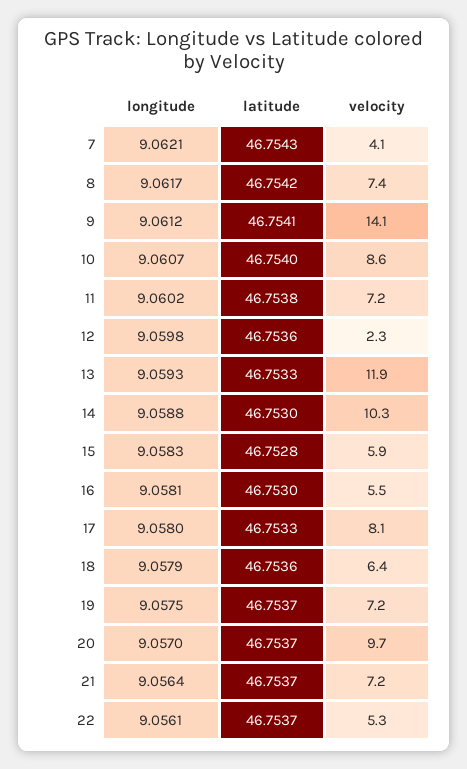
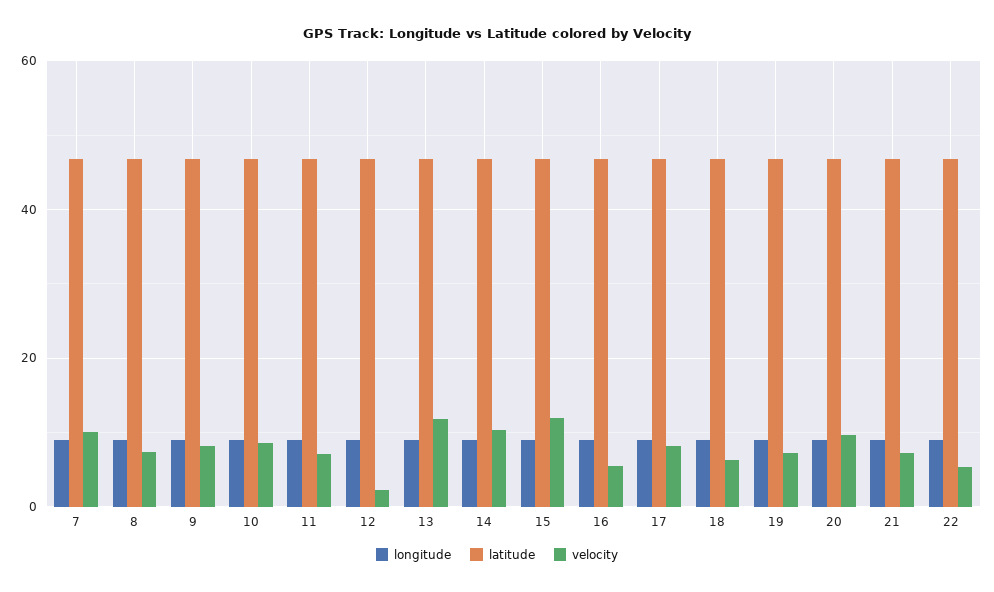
  {
    "longitude": {
      "7": 9.0621,
      "8": 9.0617,
      "9": 9.0612,
      "10": 9.0607,
      "11": 9.0602,
      "12": 9.0598,
      "13": 9.0593,
      "14": 9.0588,
      "15": 9.0583,
      "16": 9.0581,
      "17": 9.058,
      "18": 9.0579,
      "19": 9.0575,
      "20": 9.057,
      "21": 9.0564,
      "22": 9.0561
    },
    "latitude": {
      "7": 46.7543,
      "8": 46.7542,
      "9": 46.7541,
      "10": 46.754,
      "11": 46.7538,
      "12": 46.7536,
      "13": 46.7533,
      "14": 46.753,
      "15": 46.7528,
      "16": 46.753,
      "17": 46.7533,
      "18": 46.7536,
      "19": 46.7537,
      "20": 46.7537,
      "21": 46.7537,
      "22": 46.7537
    },
    "velocity": {
-     "7": 4.1,
+     "7": 10,
      "8": 7.4,
-     "9": 14.1,
+     "9": 8,
      "10": 8.6,
      "11": 7.2,
      "12": 2.3,
      "13": 11.9,
      "14": 10.3,
-     "15": 5.9,
+     "15": 12,
      "16": 5.5,
      "17": 8.1,
      "18": 6.4,
      "19": 7.2,
      "20": 9.7,
      "21": 7.2,
      "22": 5.3
    }
  }

